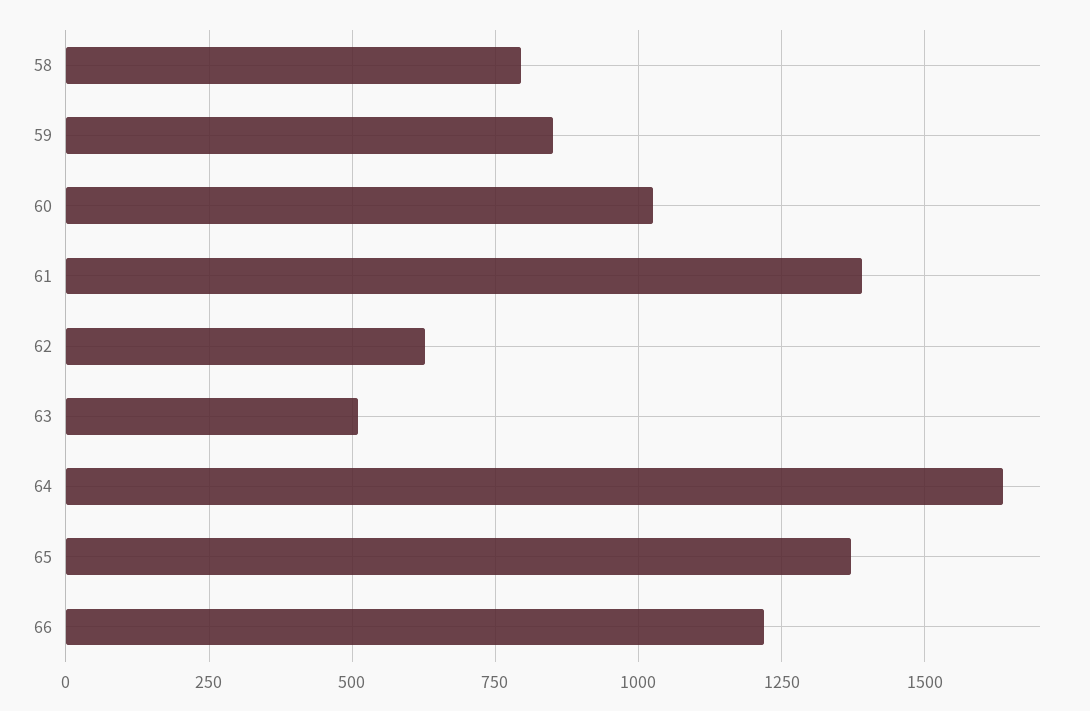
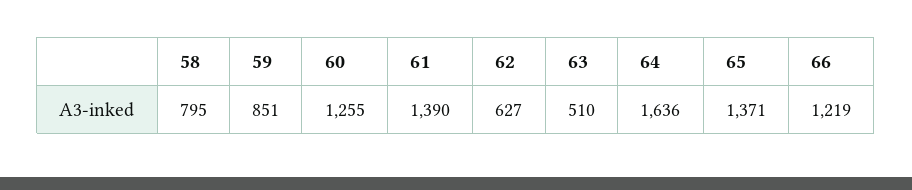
  {
    "58": 795,
    "59": 851,
-   "60": 1025,
+   "60": 1255,
    "61": 1390,
    "62": 627,
    "63": 510,
    "64": 1636,
    "65": 1371,
    "66": 1219
  }

